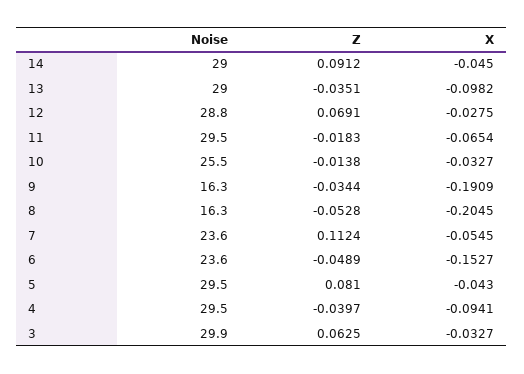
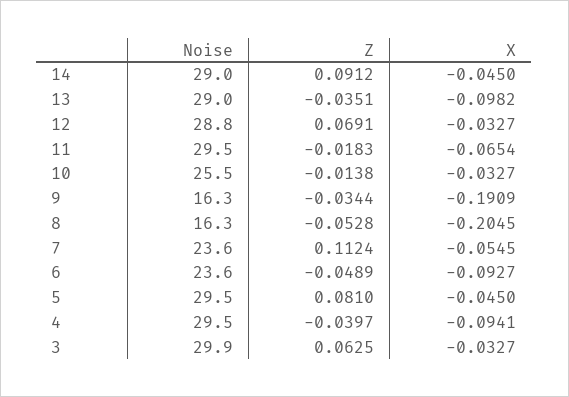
  {
    "Noise": {
      "14": 29,
      "13": 29,
      "12": 28.8,
      "11": 29.5,
      "10": 25.5,
      "9": 16.3,
      "8": 16.3,
      "7": 23.6,
      "6": 23.6,
      "5": 29.5,
      "4": 29.5,
      "3": 29.9
    },
    "Z": {
      "14": 0.0912,
      "13": -0.0351,
      "12": 0.0691,
      "11": -0.0183,
      "10": -0.0138,
      "9": -0.0344,
      "8": -0.0528,
      "7": 0.1124,
      "6": -0.0489,
      "5": 0.081,
      "4": -0.0397,
      "3": 0.0625
    },
    "X": {
      "14": -0.045,
      "13": -0.0982,
-     "12": -0.0275,
+     "12": -0.0327,
      "11": -0.0654,
      "10": -0.0327,
      "9": -0.1909,
      "8": -0.2045,
      "7": -0.0545,
-     "6": -0.1527,
+     "6": -0.0927,
-     "5": -0.043,
+     "5": -0.045,
      "4": -0.0941,
      "3": -0.0327
    }
  }

